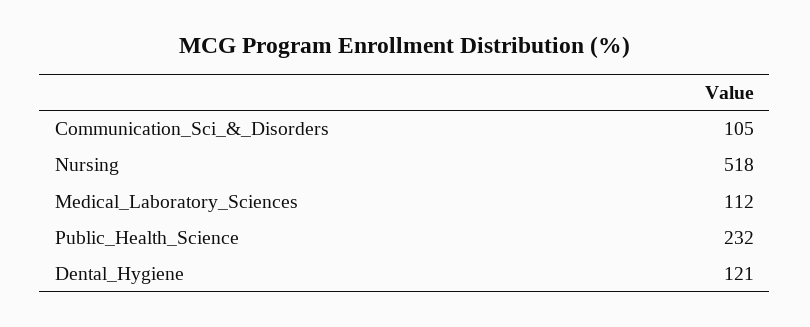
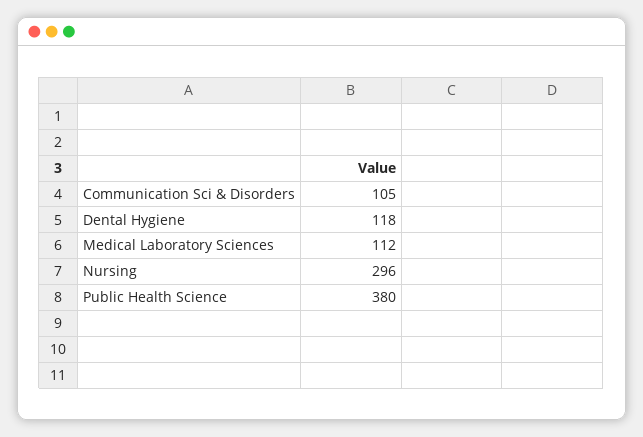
  {
    "Communication_Sci_&_Disorders": 105,
-   "Nursing": 518,
+   "Nursing": 296,
    "Medical_Laboratory_Sciences": 112,
-   "Public_Health_Science": 232,
+   "Public_Health_Science": 380,
-   "Dental_Hygiene": 121
+   "Dental_Hygiene": 118
  }

